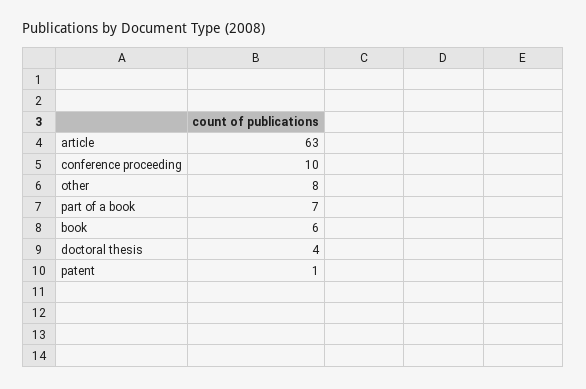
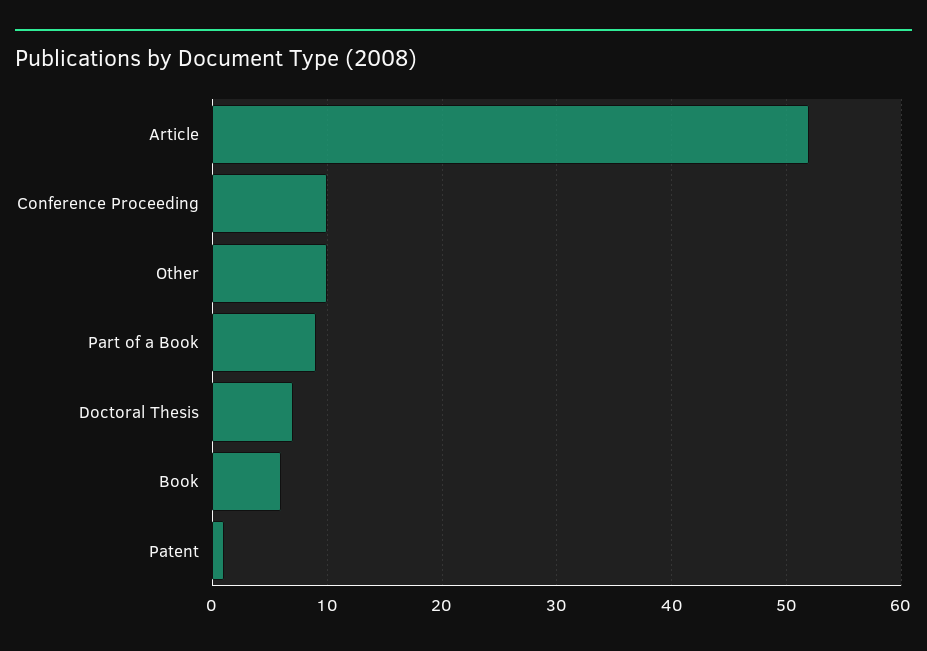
  {
-   "article": 63,
+   "article": 52,
    "conference proceeding": 10,
-   "other": 8,
+   "other": 10,
-   "part of a book": 7,
+   "part of a book": 9,
    "book": 6,
-   "doctoral thesis": 4,
+   "doctoral thesis": 7,
    "patent": 1
  }

